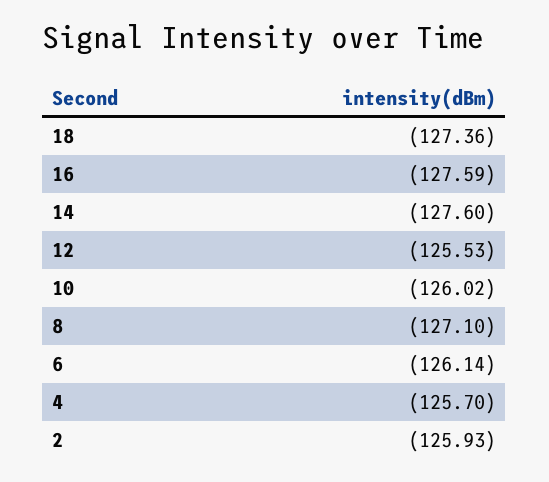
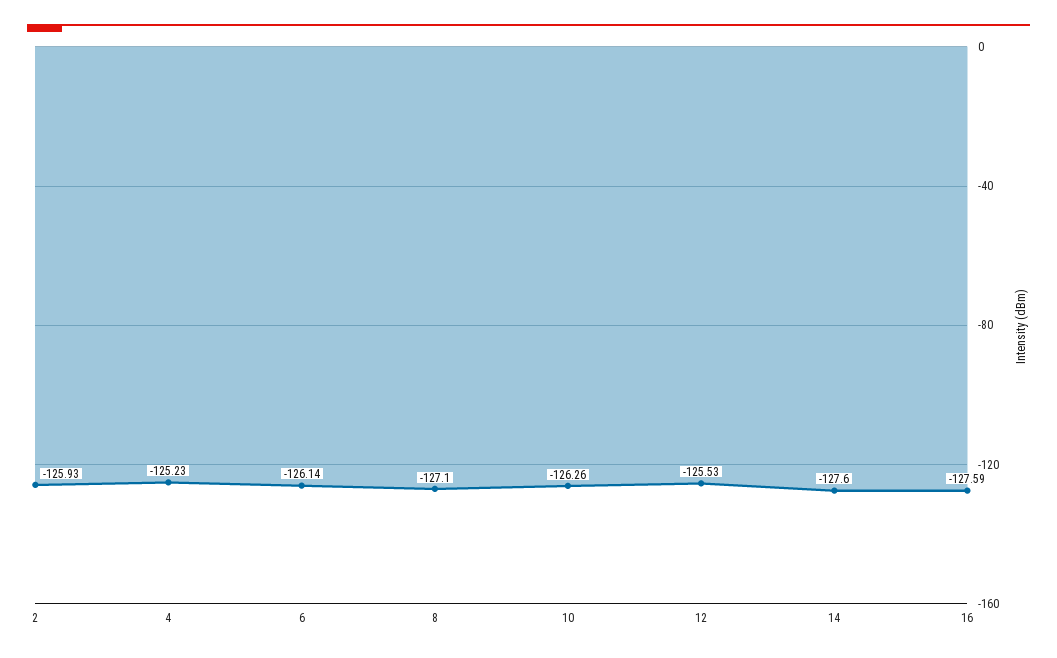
  {
-   "18": -127.36,
    "16": -127.59,
    "14": -127.6,
    "12": -125.53,
-   "10": -126.02,
+   "10": -126.26,
    "8": -127.1,
    "6": -126.14,
-   "4": -125.7,
+   "4": -125.23,
    "2": -125.93
  }

